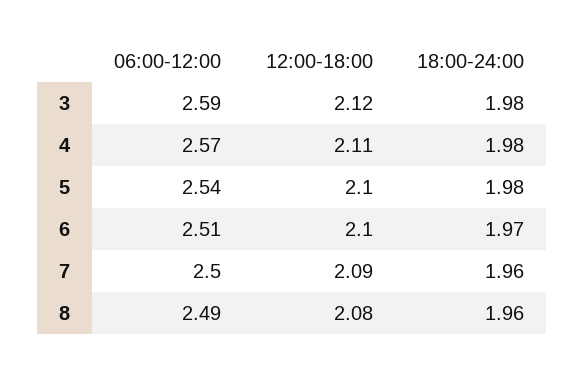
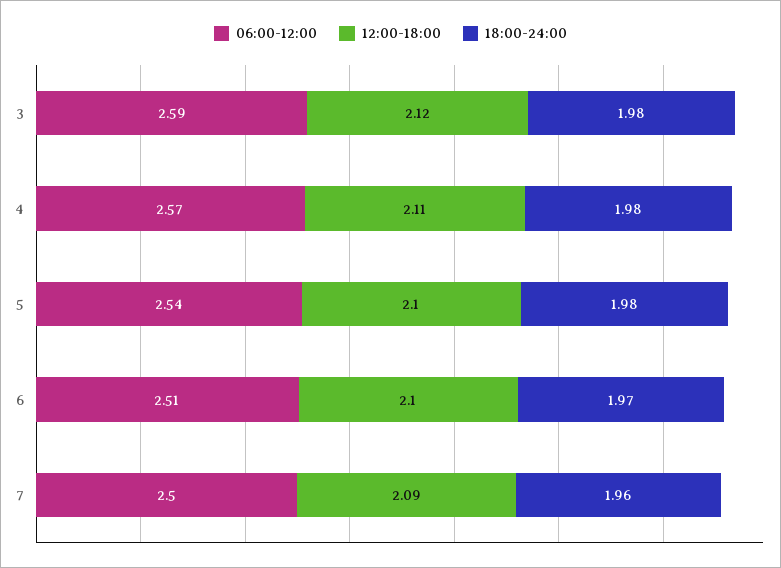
  {
    "06:00-12:00": {
      "3": 2.59,
      "4": 2.57,
      "5": 2.54,
      "6": 2.51,
-     "7": 2.5,
+     "7": 2.5
-     "8": 2.49
    },
    "12:00-18:00": {
      "3": 2.12,
      "4": 2.11,
      "5": 2.1,
      "6": 2.1,
-     "7": 2.09,
+     "7": 2.09
-     "8": 2.08
    },
    "18:00-24:00": {
      "3": 1.98,
      "4": 1.98,
      "5": 1.98,
      "6": 1.97,
-     "7": 1.96,
+     "7": 1.96
-     "8": 1.96
    }
  }

